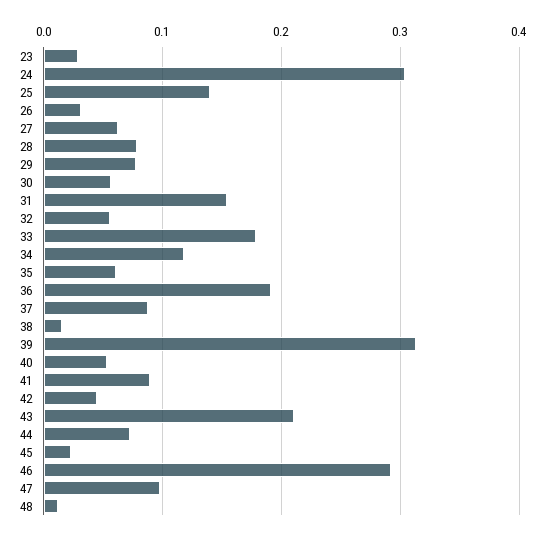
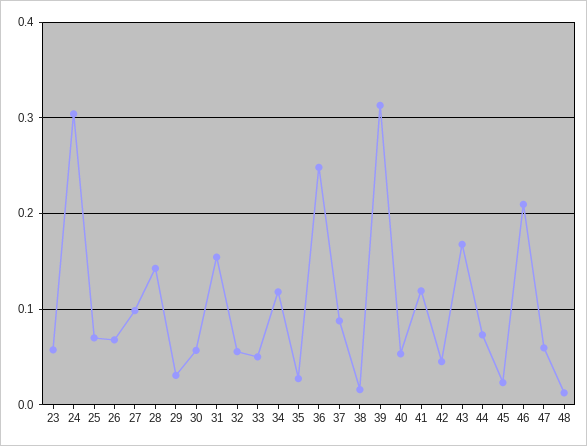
  {
-   "23": 0.03,
+   "23": 0.06,
    "24": 0.3,
-   "25": 0.14,
+   "25": 0.07,
-   "26": 0.03,
+   "26": 0.07,
-   "27": 0.06,
+   "27": 0.1,
-   "28": 0.08,
+   "28": 0.14,
-   "29": 0.08,
+   "29": 0.03,
    "30": 0.06,
    "31": 0.15,
    "32": 0.06,
-   "33": 0.18,
+   "33": 0.05,
    "34": 0.12,
-   "35": 0.06,
+   "35": 0.03,
-   "36": 0.19,
+   "36": 0.25,
    "37": 0.09,
    "38": 0.02,
    "39": 0.31,
    "40": 0.05,
-   "41": 0.09,
+   "41": 0.12,
    "42": 0.05,
-   "43": 0.21,
+   "43": 0.17,
    "44": 0.07,
    "45": 0.02,
-   "46": 0.29,
+   "46": 0.21,
-   "47": 0.1,
+   "47": 0.06,
    "48": 0.01
  }

